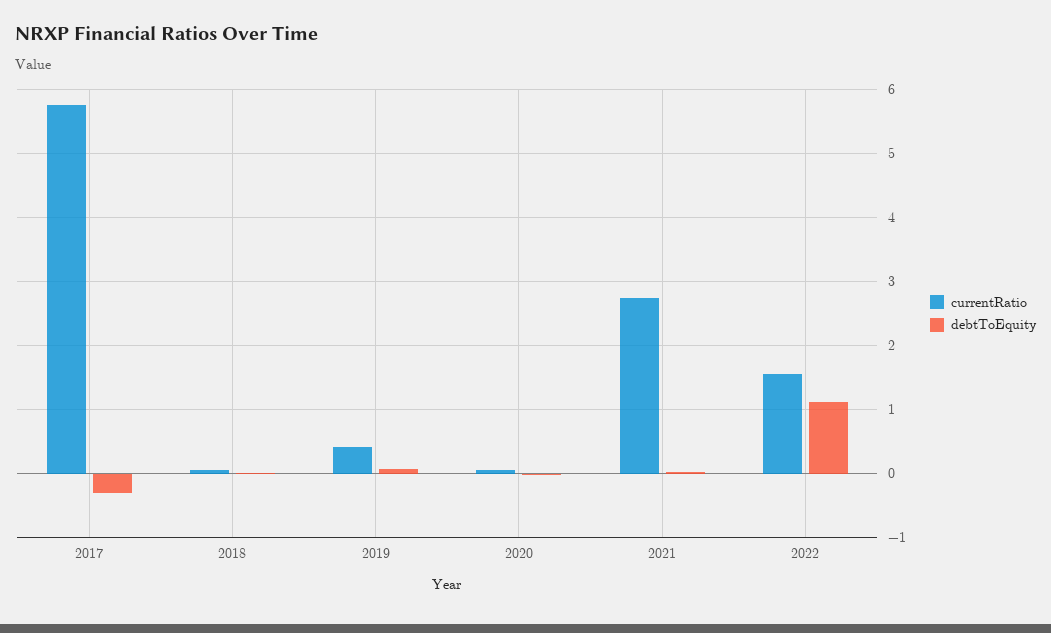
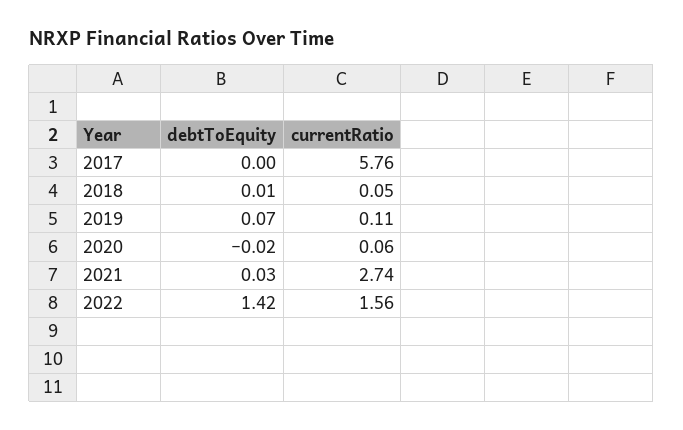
  {
    "currentRatio": {
      "2017": 5.76,
      "2018": 0.05,
-     "2019": 0.4,
+     "2019": 0.11,
      "2020": 0.06,
      "2021": 2.74,
      "2022": 1.56
    },
    "debtToEquity": {
-     "2017": -0.3,
+     "2017": 0,
      "2018": 0.01,
      "2019": 0.07,
      "2020": -0.02,
      "2021": 0.03,
-     "2022": 1.1
+     "2022": 1.42
    }
  }

